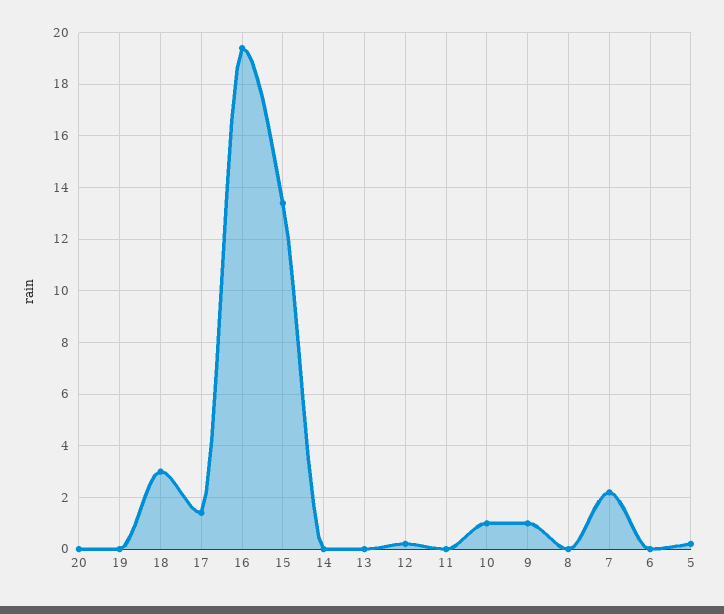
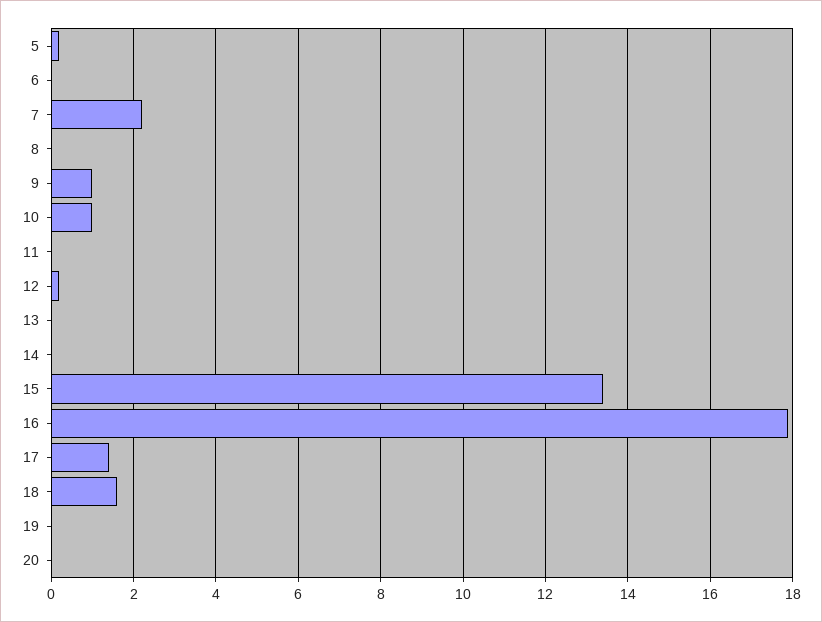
  {
    "20": 0,
    "19": 0,
-   "18": 3,
+   "18": 1.5,
    "17": 1.5,
-   "16": 19.5,
+   "16": 18,
    "15": 13.5,
    "14": 0,
    "13": 0,
    "12": 0,
    "11": 0,
    "10": 1,
    "9": 1,
    "8": 0,
    "7": 2,
    "6": 0,
    "5": 0
  }

